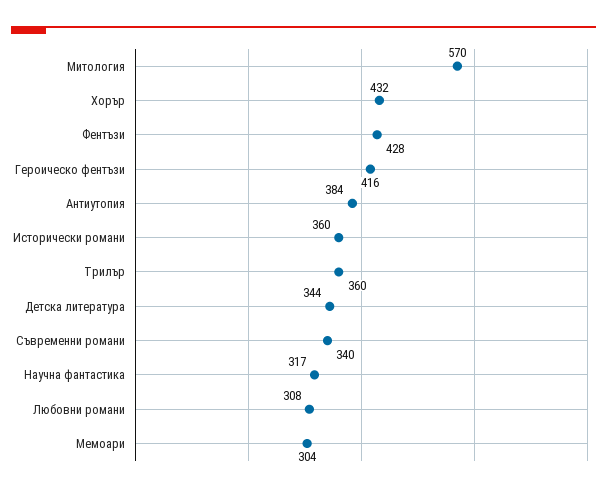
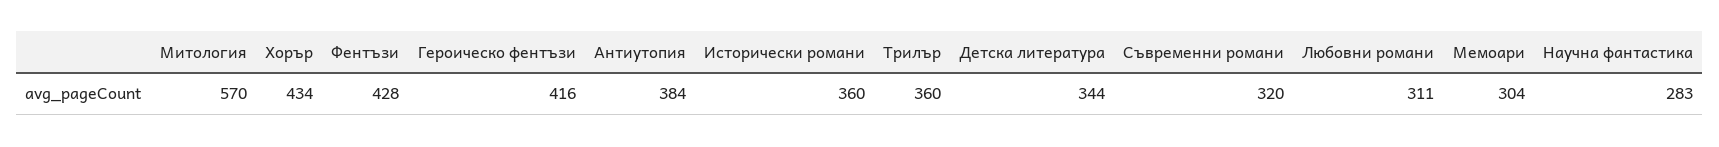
  {
    "Митология": 570,
-   "Хорър": 432,
+   "Хорър": 434,
    "Фентъзи": 428,
    "Героическо фентъзи": 416,
    "Антиутопия": 384,
    "Исторически романи": 360,
    "Трилър": 360,
    "Детска литература": 344,
-   "Съвременни романи": 340,
+   "Съвременни романи": 320,
-   "Научна фантастика": 317,
+   "Научна фантастика": 283,
-   "Любовни романи": 308,
+   "Любовни романи": 311,
    "Мемоари": 304
  }

